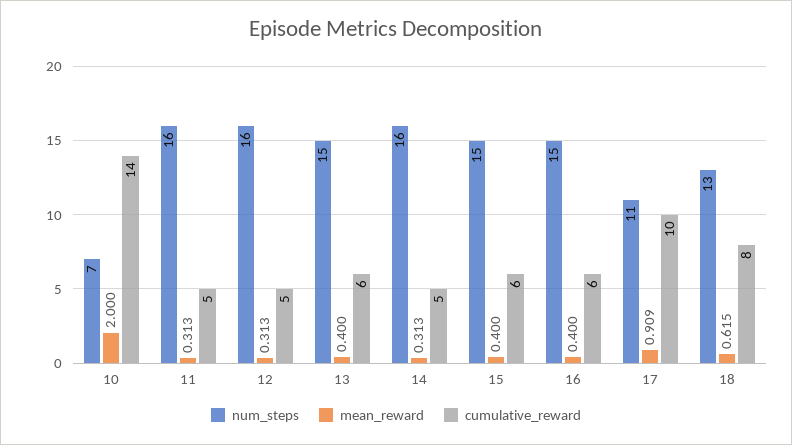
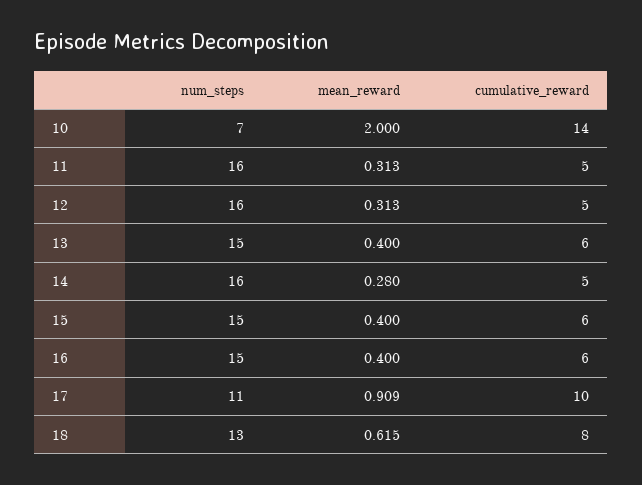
  {
    "num_steps": {
      "10": 7,
      "11": 16,
      "12": 16,
      "13": 15,
      "14": 16,
      "15": 15,
      "16": 15,
      "17": 11,
      "18": 13
    },
    "mean_reward": {
      "10": 2,
      "11": 0.313,
      "12": 0.313,
      "13": 0.4,
-     "14": 0.313,
+     "14": 0.28,
      "15": 0.4,
      "16": 0.4,
      "17": 0.909,
      "18": 0.615
    },
    "cumulative_reward": {
      "10": 14,
      "11": 5,
      "12": 5,
      "13": 6,
      "14": 5,
      "15": 6,
      "16": 6,
      "17": 10,
      "18": 8
    }
  }

